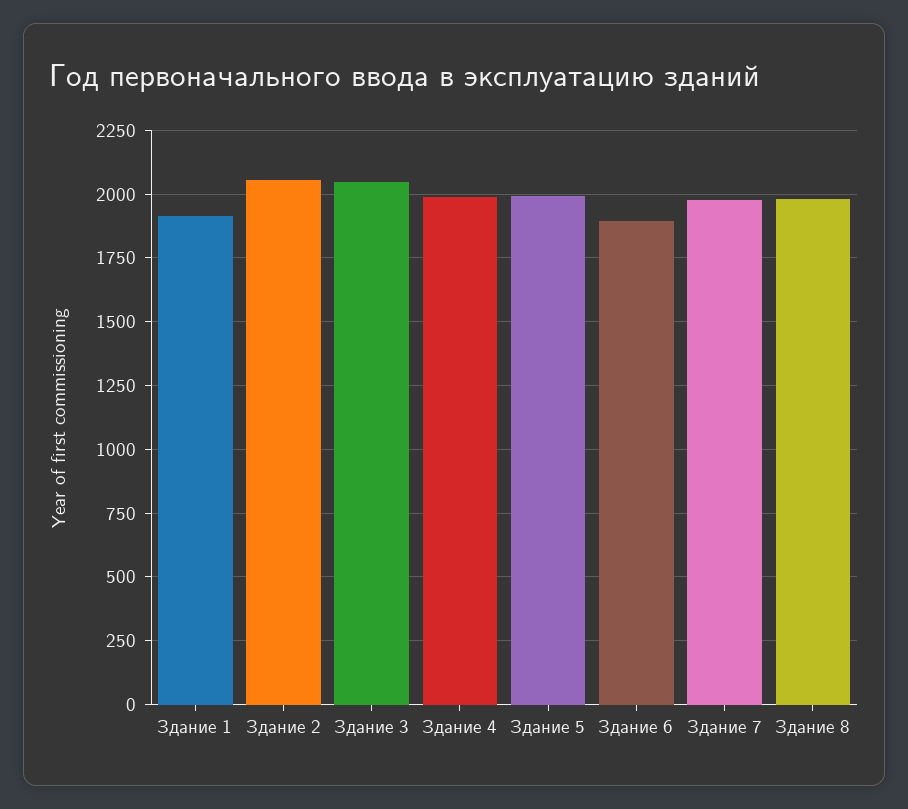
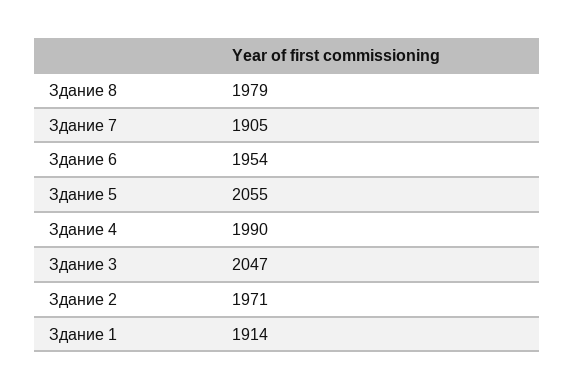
  {
    "Здание 1": 1914,
-   "Здание 2": 2050,
+   "Здание 2": 1971,
    "Здание 3": 2047,
    "Здание 4": 1990,
-   "Здание 5": 2000,
+   "Здание 5": 2055,
-   "Здание 6": 1900,
+   "Здание 6": 1954,
-   "Здание 7": 1975,
+   "Здание 7": 1905,
    "Здание 8": 1979
  }

